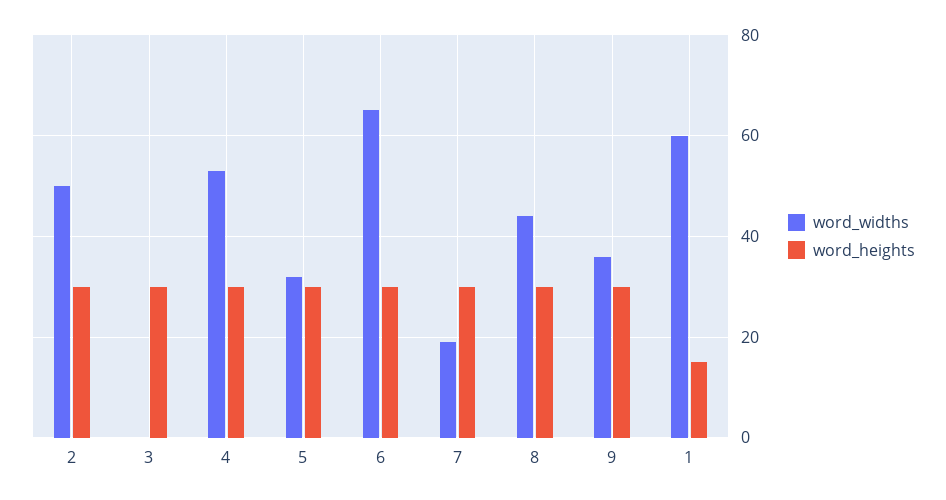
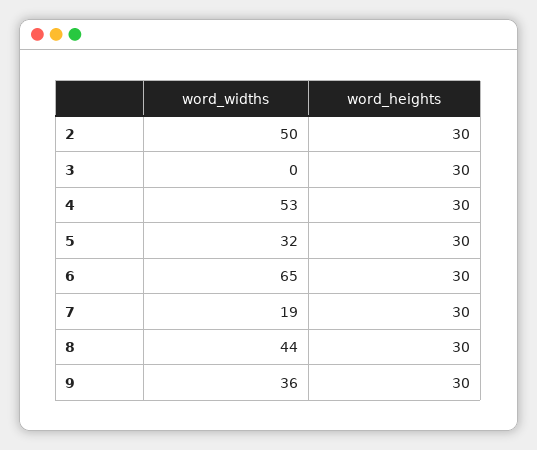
  {
    "word_widths": {
      "2": 50,
      "3": 0,
      "4": 53,
      "5": 32,
      "6": 65,
      "7": 19,
      "8": 44,
-     "9": 36,
+     "9": 36
-     "1": 60
    },
    "word_heights": {
      "2": 30,
      "3": 30,
      "4": 30,
      "5": 30,
      "6": 30,
      "7": 30,
      "8": 30,
-     "9": 30,
+     "9": 30
-     "1": 15
    }
  }

